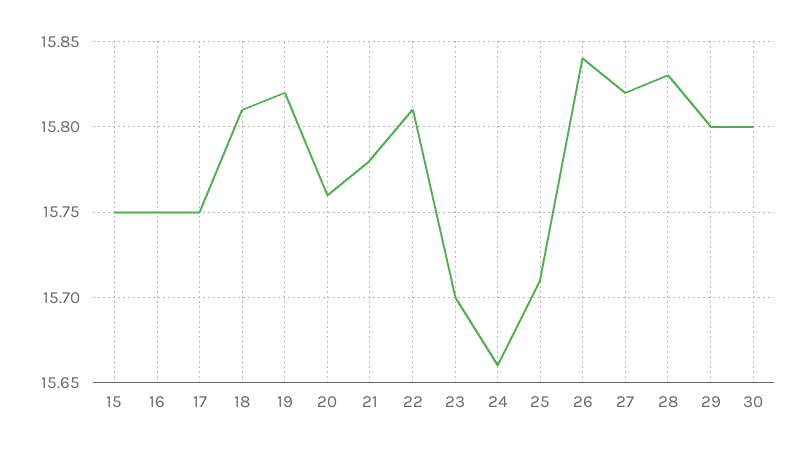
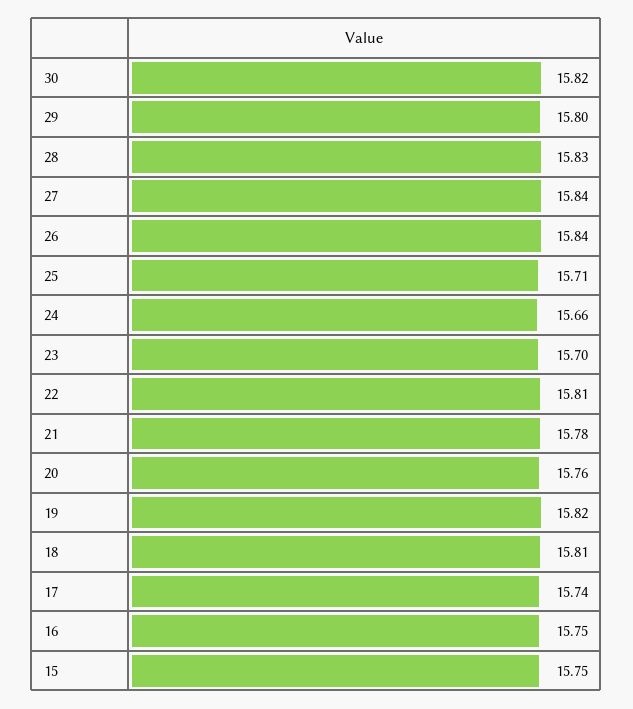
  {
    "15": 15.75,
    "16": 15.75,
-   "17": 15.75,
+   "17": 15.74,
    "18": 15.81,
    "19": 15.82,
    "20": 15.76,
    "21": 15.78,
    "22": 15.81,
    "23": 15.7,
    "24": 15.66,
    "25": 15.71,
    "26": 15.84,
-   "27": 15.82,
+   "27": 15.84,
    "28": 15.83,
    "29": 15.8,
-   "30": 15.8
+   "30": 15.82
  }

